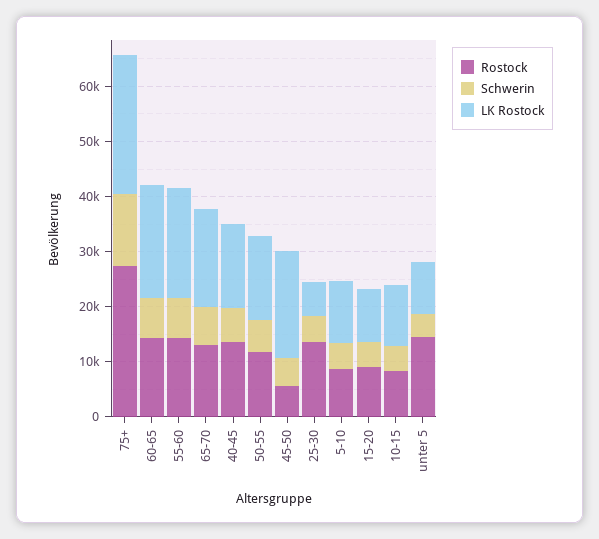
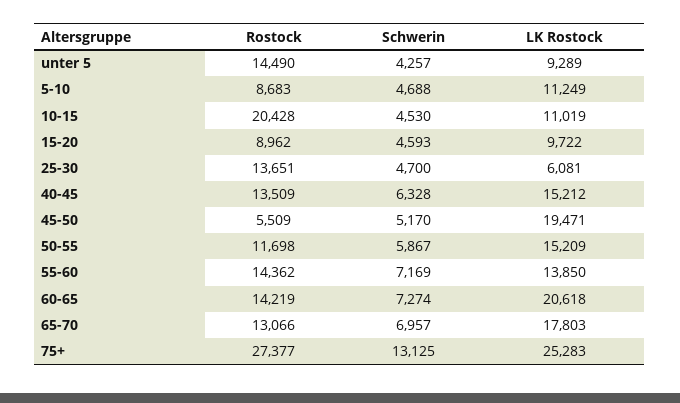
  {
    "Rostock": {
      "75+": 27377,
      "60-65": 14219,
      "55-60": 14362,
      "65-70": 13066,
      "40-45": 13509,
      "50-55": 11698,
      "45-50": 5509,
      "25-30": 13651,
      "5-10": 8683,
      "15-20": 8962,
-     "10-15": 8000,
+     "10-15": 20428,
      "unter 5": 14490
    },
    "Schwerin": {
      "75+": 13125,
      "60-65": 7274,
      "55-60": 7169,
      "65-70": 6957,
      "40-45": 6328,
      "50-55": 5867,
      "45-50": 5170,
      "25-30": 4700,
      "5-10": 4688,
      "15-20": 4593,
      "10-15": 4530,
      "unter 5": 4257
    },
    "LK Rostock": {
      "75+": 25283,
      "60-65": 20618,
-     "55-60": 20000,
+     "55-60": 13850,
      "65-70": 17803,
      "40-45": 15212,
      "50-55": 15209,
      "45-50": 19471,
      "25-30": 6081,
      "5-10": 11249,
      "15-20": 9722,
      "10-15": 11019,
      "unter 5": 9289
    }
  }

